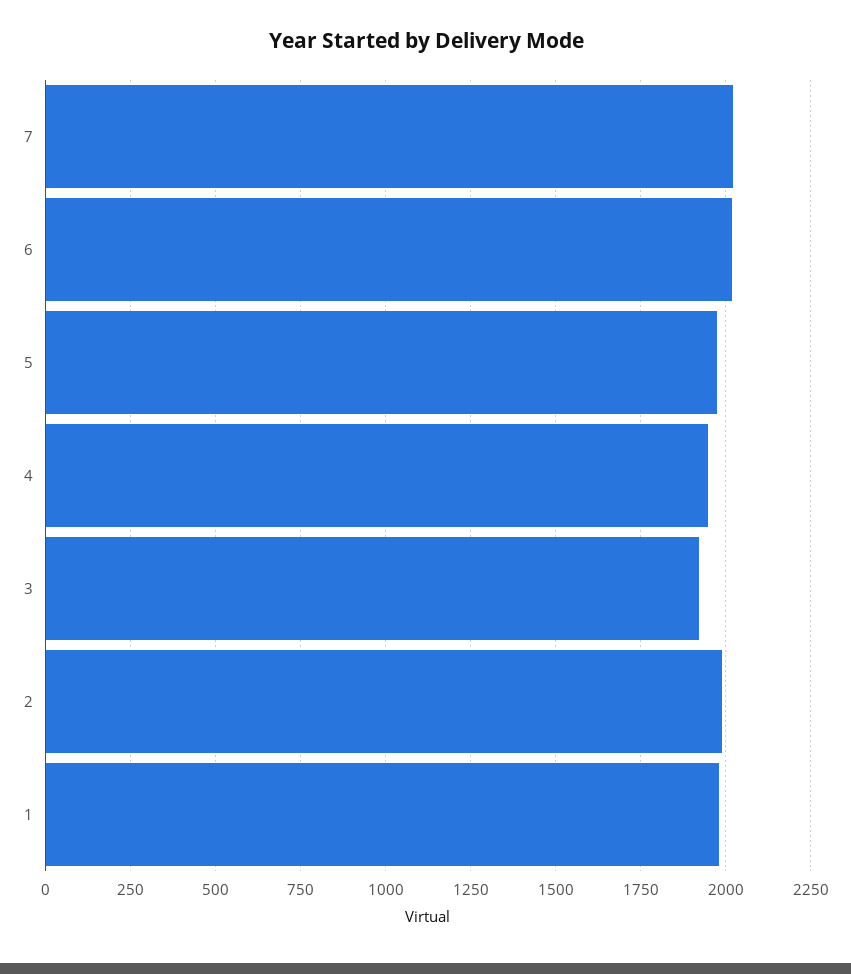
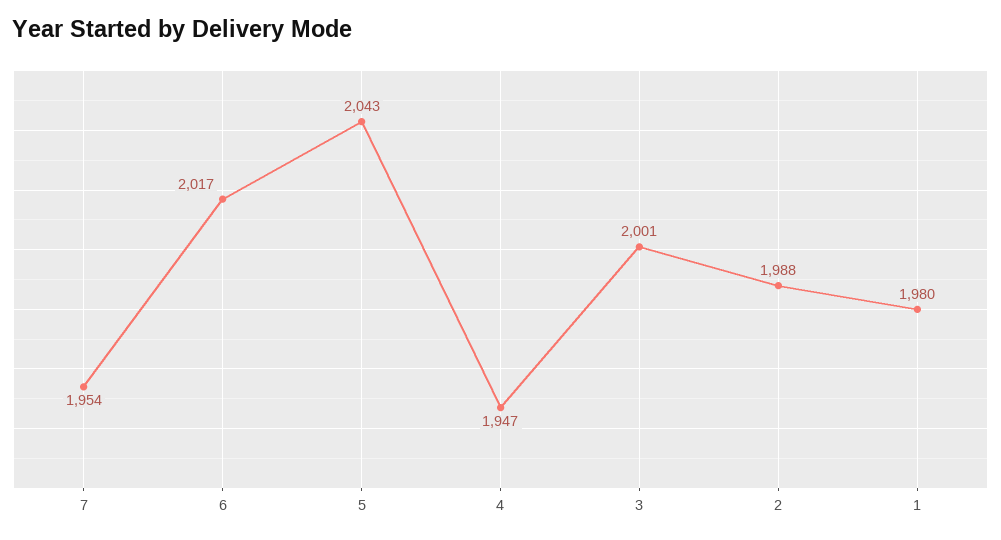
  {
-   "7": 2025,
+   "7": 1954,
    "6": 2017,
-   "5": 1975,
+   "5": 2043,
    "4": 1947,
-   "3": 1925,
+   "3": 2001,
    "2": 1988,
    "1": 1980
  }

